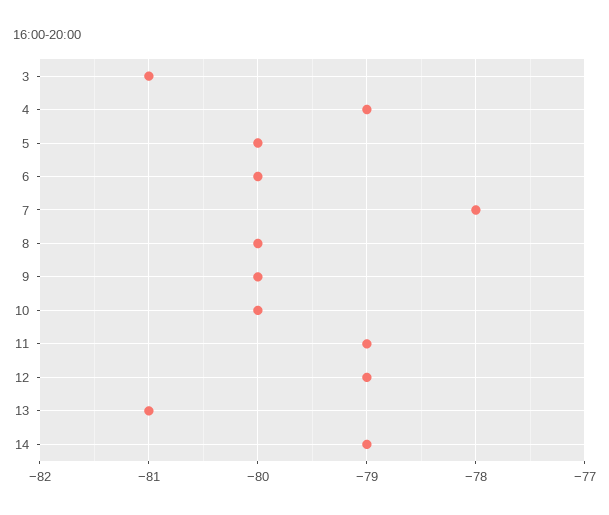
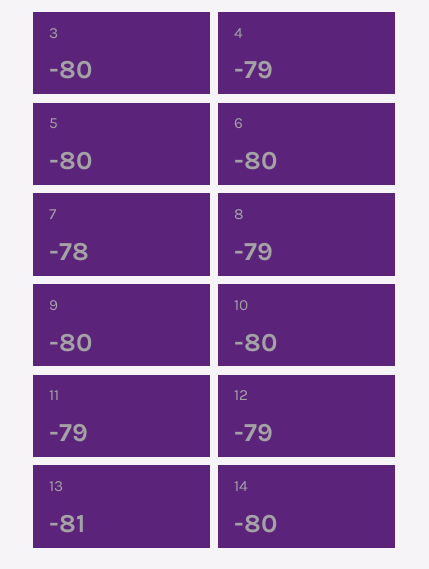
  {
-   "3": -81,
+   "3": -80,
    "4": -79,
    "5": -80,
    "6": -80,
    "7": -78,
-   "8": -80,
+   "8": -79,
    "9": -80,
    "10": -80,
    "11": -79,
    "12": -79,
    "13": -81,
-   "14": -79
+   "14": -80
  }

